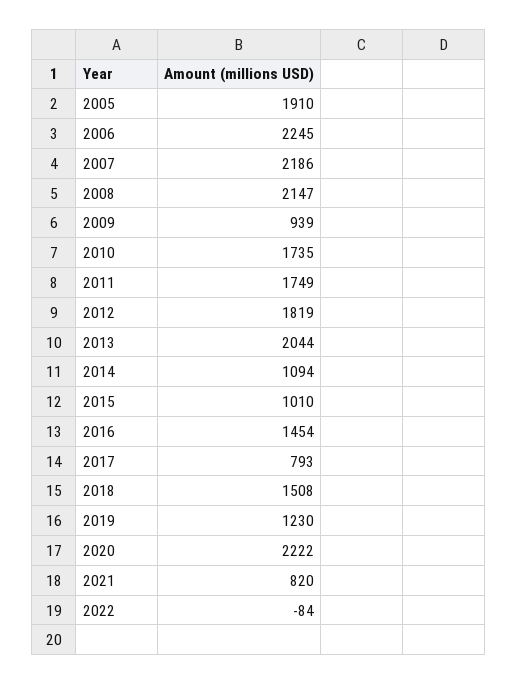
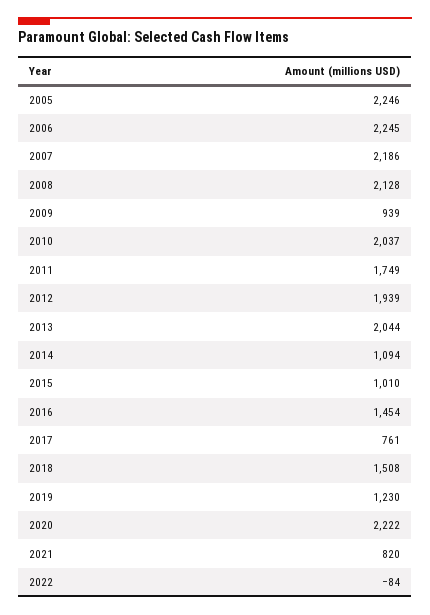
  {
-   "2005": 1910,
+   "2005": 2246,
    "2006": 2245,
    "2007": 2186,
-   "2008": 2147,
+   "2008": 2128,
    "2009": 939,
-   "2010": 1735,
+   "2010": 2037,
    "2011": 1749,
-   "2012": 1819,
+   "2012": 1939,
    "2013": 2044,
    "2014": 1094,
    "2015": 1010,
    "2016": 1454,
-   "2017": 793,
+   "2017": 761,
    "2018": 1508,
    "2019": 1230,
    "2020": 2222,
    "2021": 820,
    "2022": -84
  }

